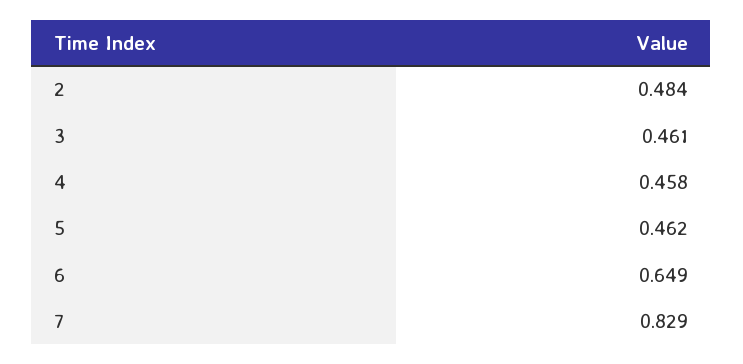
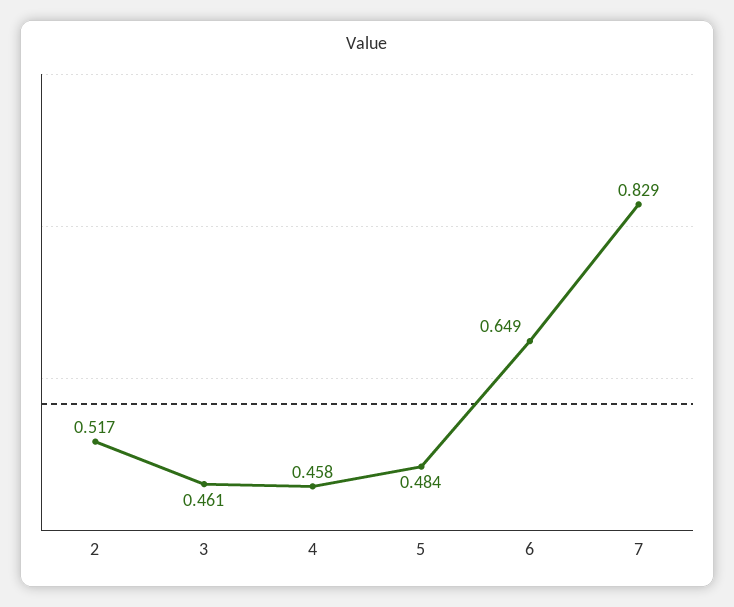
  {
-   "2": 0.484,
+   "2": 0.517,
    "3": 0.461,
    "4": 0.458,
-   "5": 0.462,
+   "5": 0.484,
    "6": 0.649,
    "7": 0.829
  }

